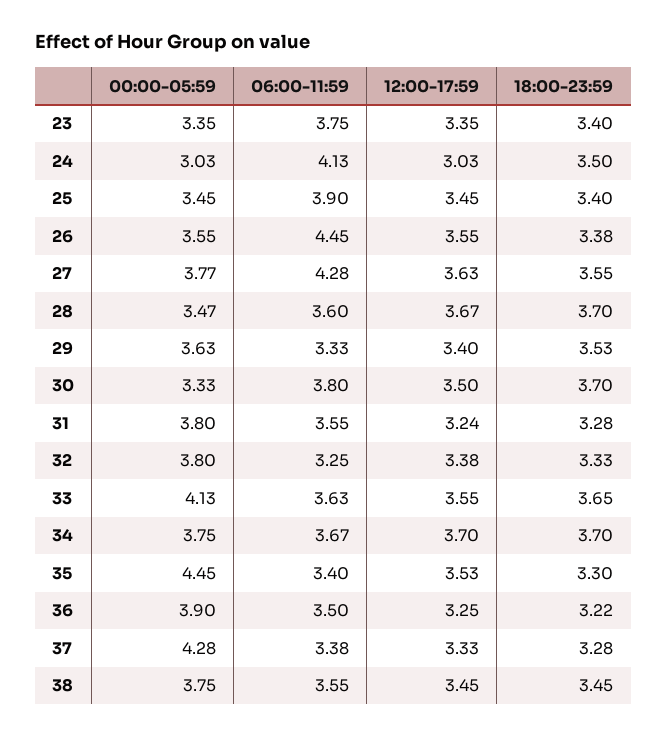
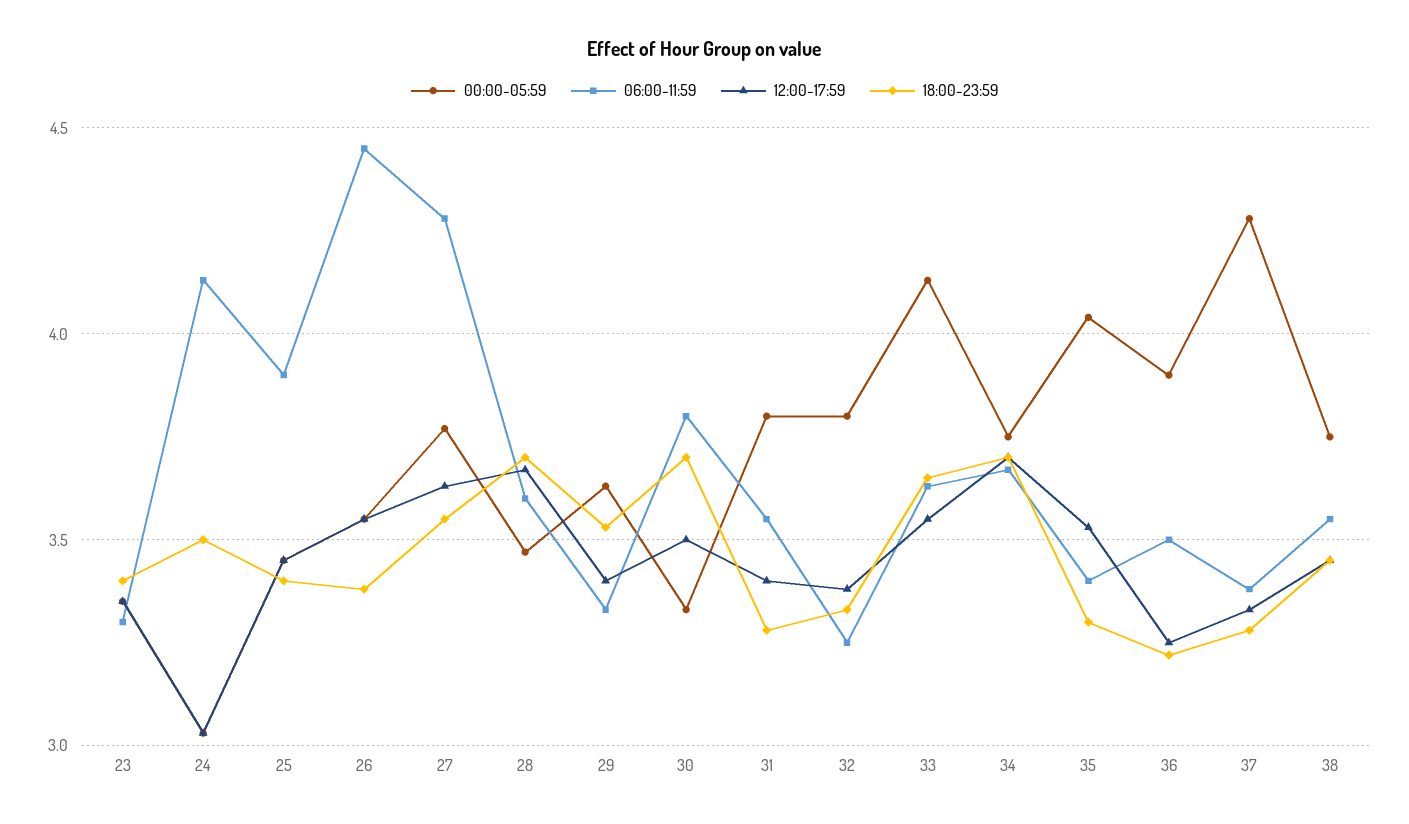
  {
    "00:00-05:59": {
      "23": 3.35,
      "24": 3.03,
      "25": 3.45,
      "26": 3.55,
      "27": 3.77,
      "28": 3.47,
      "29": 3.63,
      "30": 3.33,
      "31": 3.8,
      "32": 3.8,
      "33": 4.13,
      "34": 3.75,
-     "35": 4.45,
+     "35": 4.05,
      "36": 3.9,
      "37": 4.28,
      "38": 3.75
    },
    "06:00-11:59": {
-     "23": 3.75,
+     "23": 3.3,
      "24": 4.13,
      "25": 3.9,
      "26": 4.45,
      "27": 4.28,
      "28": 3.6,
      "29": 3.33,
      "30": 3.8,
      "31": 3.55,
      "32": 3.25,
      "33": 3.63,
      "34": 3.67,
      "35": 3.4,
      "36": 3.5,
      "37": 3.38,
      "38": 3.55
    },
    "12:00-17:59": {
      "23": 3.35,
      "24": 3.03,
      "25": 3.45,
      "26": 3.55,
      "27": 3.63,
      "28": 3.67,
      "29": 3.4,
      "30": 3.5,
-     "31": 3.24,
+     "31": 3.4,
      "32": 3.38,
      "33": 3.55,
      "34": 3.7,
      "35": 3.53,
      "36": 3.25,
      "37": 3.33,
      "38": 3.45
    },
    "18:00-23:59": {
      "23": 3.4,
      "24": 3.5,
      "25": 3.4,
      "26": 3.38,
      "27": 3.55,
      "28": 3.7,
      "29": 3.53,
      "30": 3.7,
      "31": 3.28,
      "32": 3.33,
      "33": 3.65,
      "34": 3.7,
      "35": 3.3,
      "36": 3.22,
      "37": 3.28,
      "38": 3.45
    }
  }

